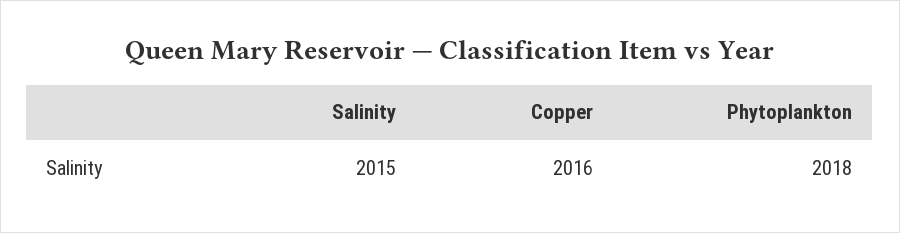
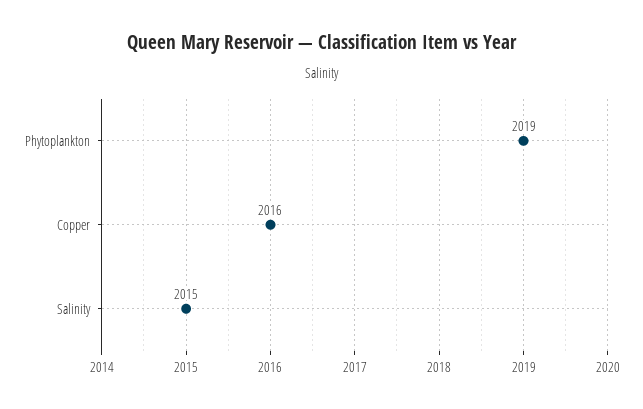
  {
    "Salinity": 2015,
    "Copper": 2016,
-   "Phytoplankton": 2018
+   "Phytoplankton": 2019
  }

